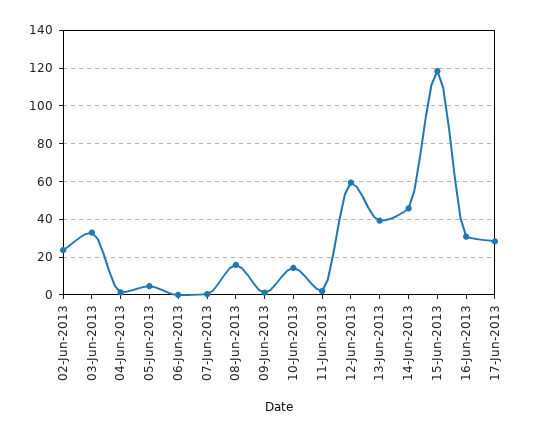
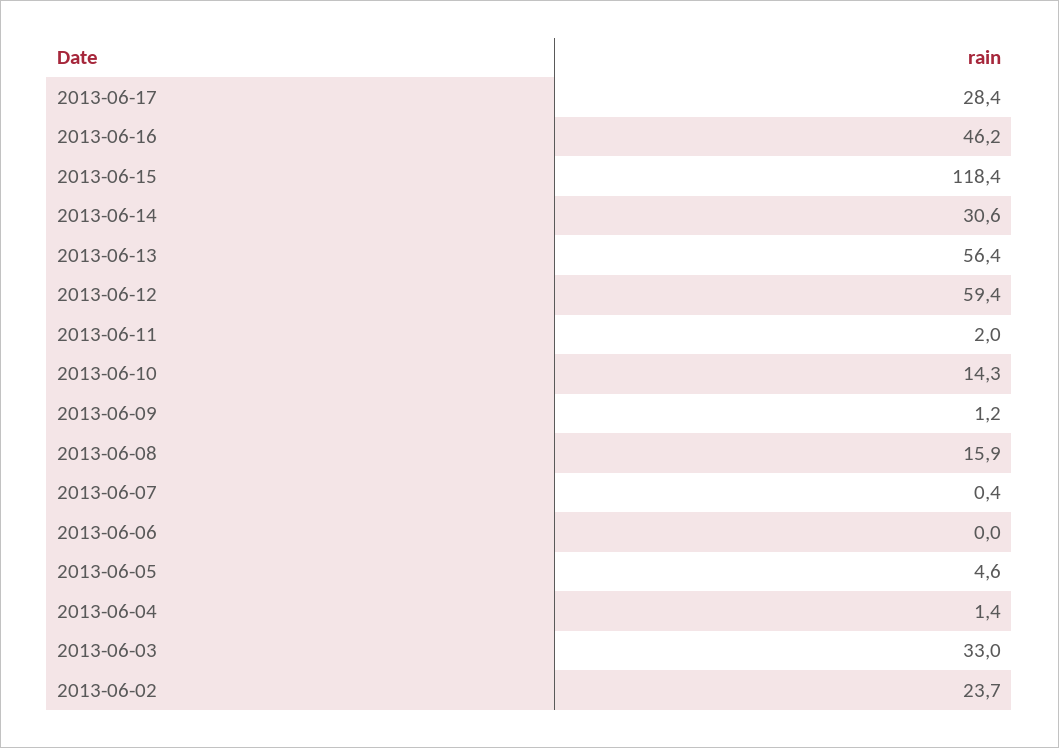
  {
    "02-Jun-2013": 23.7,
    "03-Jun-2013": 33,
    "04-Jun-2013": 1.4,
    "05-Jun-2013": 4.6,
    "06-Jun-2013": 0,
    "07-Jun-2013": 0.4,
    "08-Jun-2013": 15.9,
    "09-Jun-2013": 1.2,
    "10-Jun-2013": 14.3,
    "11-Jun-2013": 2,
    "12-Jun-2013": 59.4,
-   "13-Jun-2013": 40,
+   "13-Jun-2013": 56.4,
-   "14-Jun-2013": 45,
+   "14-Jun-2013": 30.6,
    "15-Jun-2013": 118.4,
-   "16-Jun-2013": 30,
+   "16-Jun-2013": 46.2,
    "17-Jun-2013": 28.4
  }

